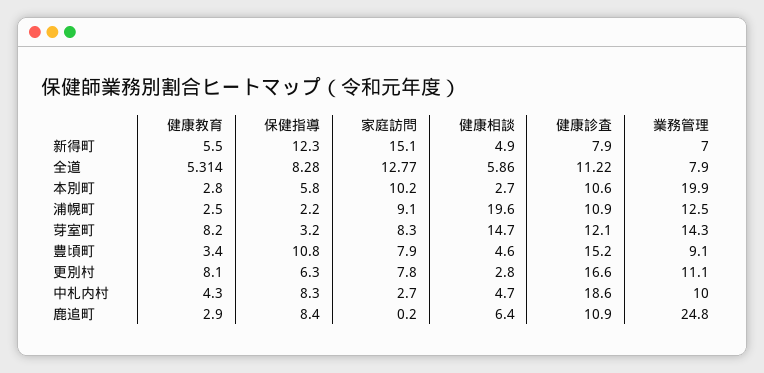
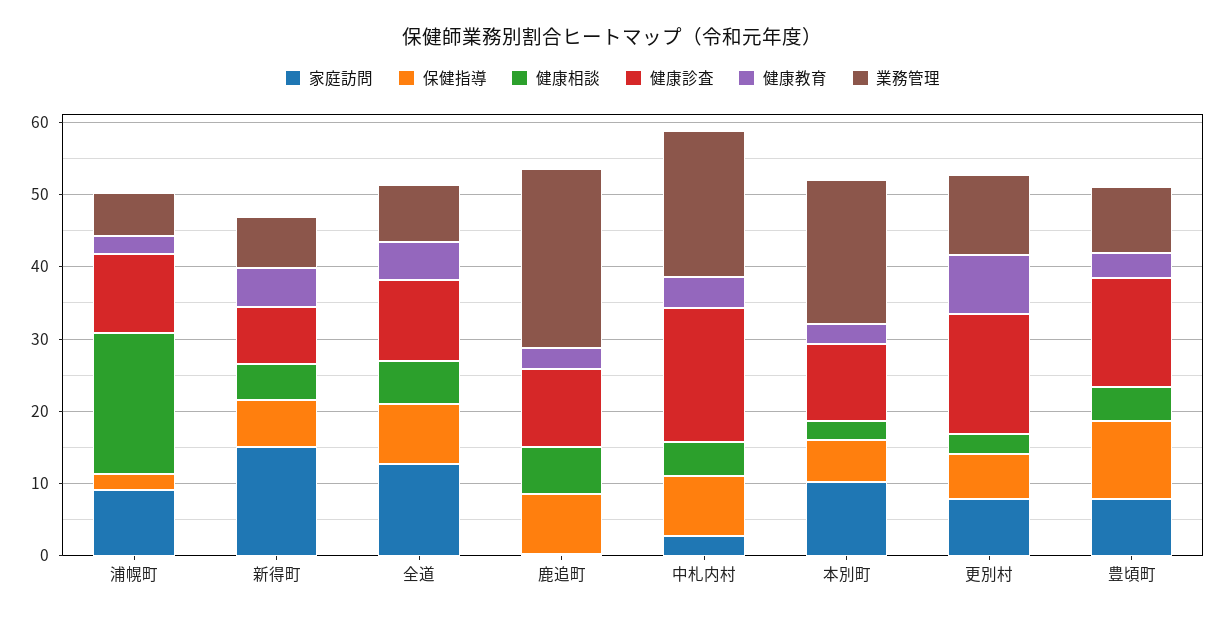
  {
    "健康教育": {
      "新得町": 5.5,
      "全道": 5.314,
      "本別町": 2.8,
      "浦幌町": 2.5,
-     "芽室町": 8.2,
      "豊頃町": 3.4,
      "更別村": 8.1,
      "中札内村": 4.3,
      "鹿追町": 2.9
    },
    "保健指導": {
-     "新得町": 12.3,
+     "新得町": 6,
      "全道": 8.28,
      "本別町": 5.8,
      "浦幌町": 2.2,
-     "芽室町": 3.2,
      "豊頃町": 10.8,
      "更別村": 6.3,
      "中札内村": 8.3,
      "鹿追町": 8.4
    },
    "家庭訪問": {
      "新得町": 15.1,
      "全道": 12.77,
      "本別町": 10.2,
      "浦幌町": 9.1,
-     "芽室町": 8.3,
      "豊頃町": 7.9,
      "更別村": 7.8,
      "中札内村": 2.7,
      "鹿追町": 0.2
    },
    "健康相談": {
      "新得町": 4.9,
      "全道": 5.86,
      "本別町": 2.7,
      "浦幌町": 19.6,
-     "芽室町": 14.7,
      "豊頃町": 4.6,
      "更別村": 2.8,
      "中札内村": 4.7,
      "鹿追町": 6.4
    },
    "健康診査": {
      "新得町": 7.9,
      "全道": 11.22,
      "本別町": 10.6,
      "浦幌町": 10.9,
-     "芽室町": 12.1,
      "豊頃町": 15.2,
      "更別村": 16.6,
      "中札内村": 18.6,
      "鹿追町": 10.9
    },
    "業務管理": {
      "新得町": 7,
      "全道": 7.9,
      "本別町": 19.9,
-     "浦幌町": 12.5,
+     "浦幌町": 6,
-     "芽室町": 14.3,
      "豊頃町": 9.1,
      "更別村": 11.1,
-     "中札内村": 10,
+     "中札内村": 20,
      "鹿追町": 24.8
    }
  }

